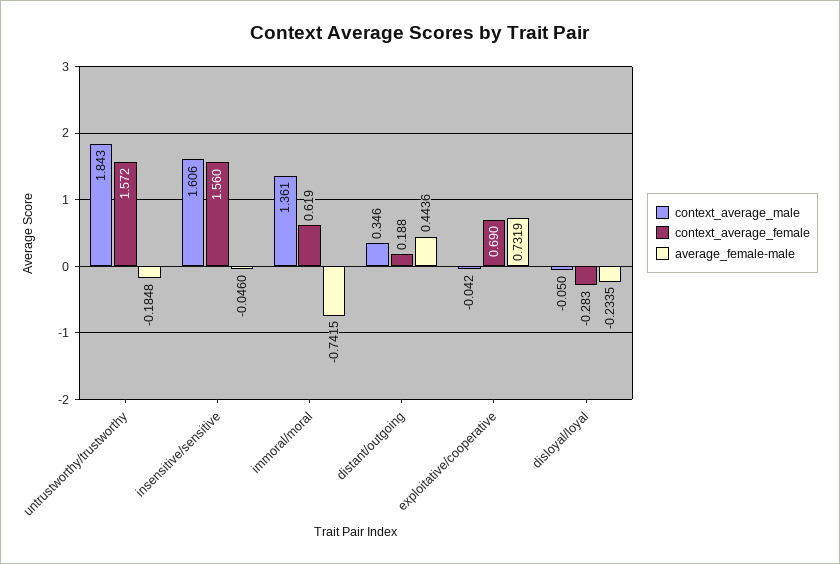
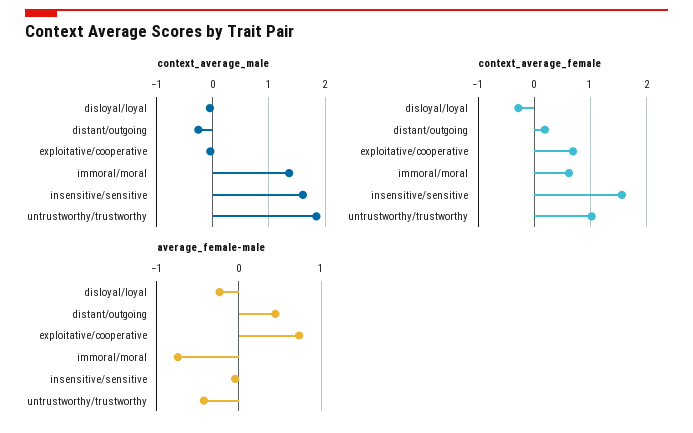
  {
    "context_average_male": {
      "untrustworthy/trustworthy": 1.843,
      "insensitive/sensitive": 1.606,
      "immoral/moral": 1.361,
-     "distant/outgoing": 0.346,
+     "distant/outgoing": -0.2,
      "exploitative/cooperative": -0.042,
      "disloyal/loyal": -0.05
    },
    "context_average_female": {
-     "untrustworthy/trustworthy": 1.572,
+     "untrustworthy/trustworthy": 1,
      "insensitive/sensitive": 1.56,
      "immoral/moral": 0.619,
      "distant/outgoing": 0.188,
      "exploitative/cooperative": 0.69,
      "disloyal/loyal": -0.283
    },
    "average_female-male": {
-     "untrustworthy/trustworthy": -0.1848,
+     "untrustworthy/trustworthy": -0.4,
      "insensitive/sensitive": -0.046,
      "immoral/moral": -0.7415,
      "distant/outgoing": 0.4436,
      "exploitative/cooperative": 0.7319,
      "disloyal/loyal": -0.2335
    }
  }

